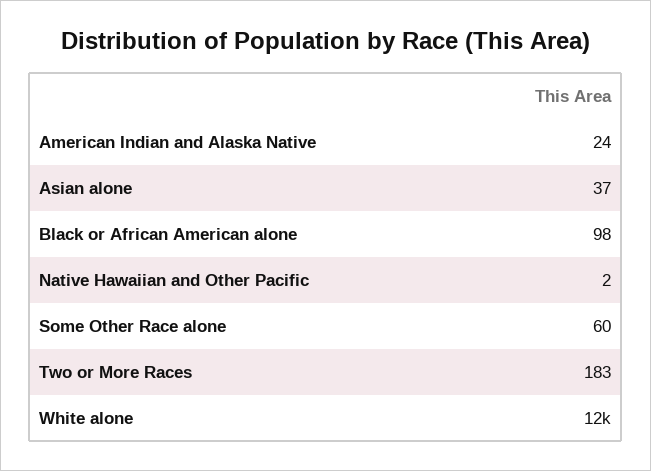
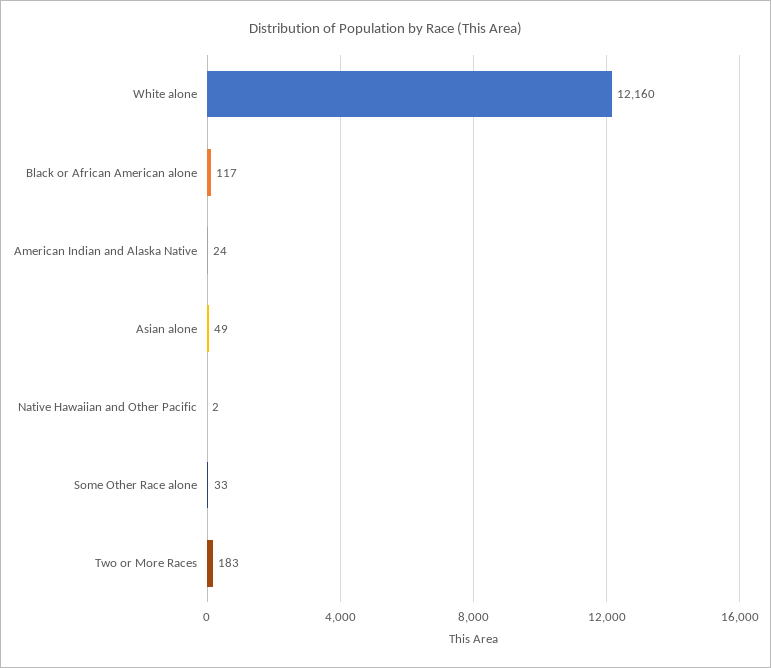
  {
    "American Indian and Alaska Native": 24,
-   "Asian alone": 37,
+   "Asian alone": 49,
-   "Black or African American alone": 98,
+   "Black or African American alone": 117,
    "Native Hawaiian and Other Pacific": 2,
-   "Some Other Race alone": 60,
+   "Some Other Race alone": 33,
    "Two or More Races": 183,
    "White alone": 12160
  }

